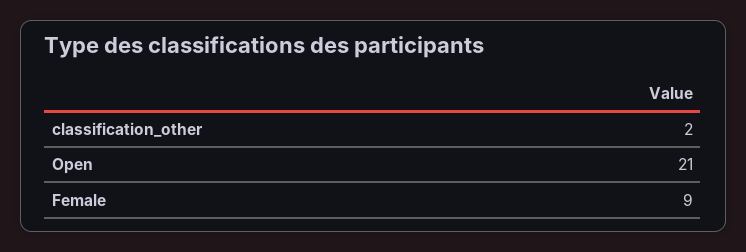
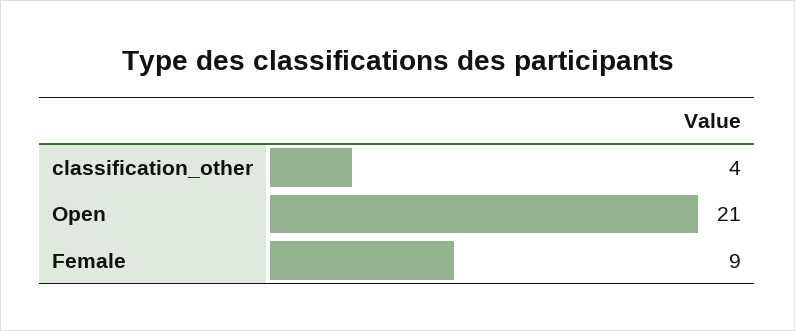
  {
-   "classification_other": 2,
+   "classification_other": 4,
    "Open": 21,
    "Female": 9
  }

